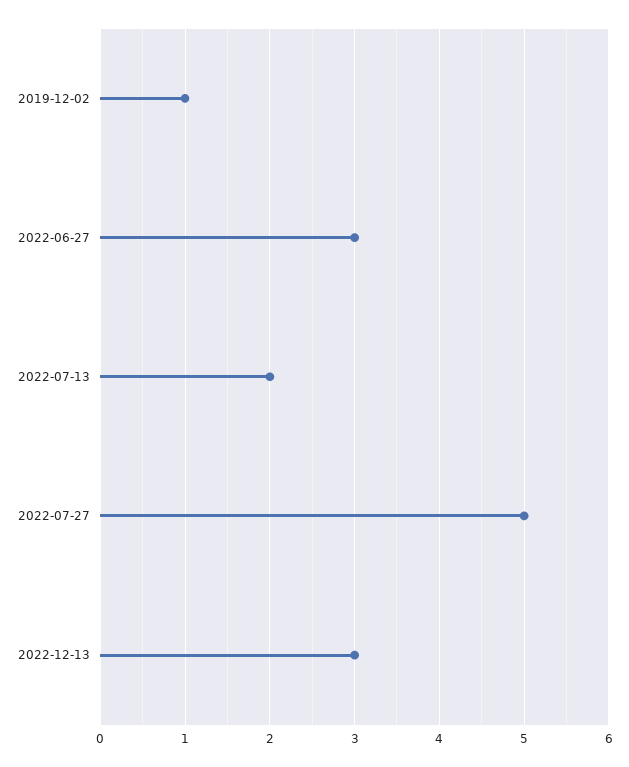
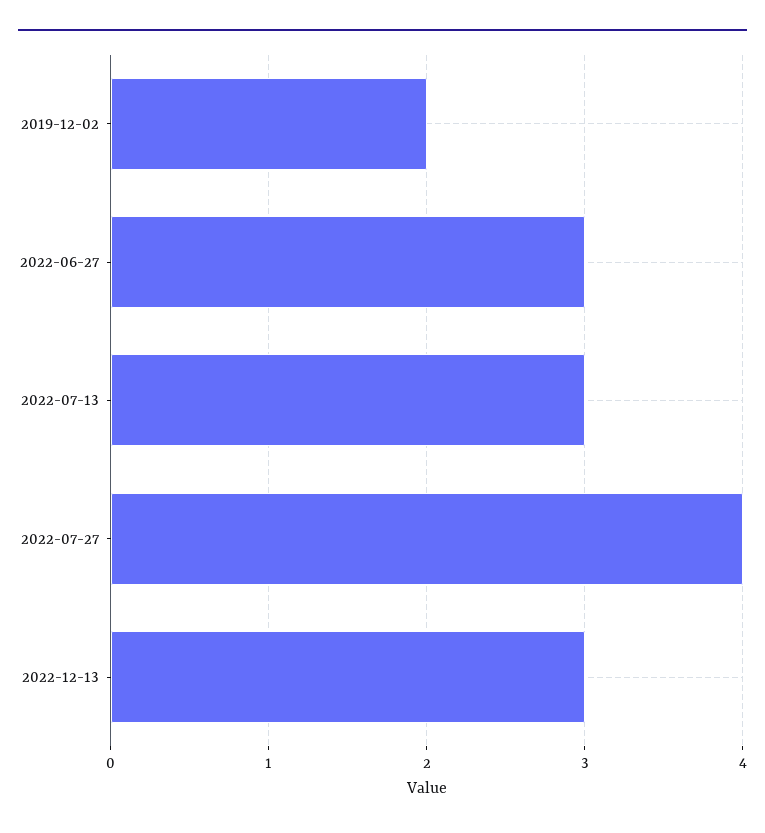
  {
-   "2019-12-02": 1,
+   "2019-12-02": 2,
    "2022-06-27": 3,
-   "2022-07-13": 2,
+   "2022-07-13": 3,
-   "2022-07-27": 5,
+   "2022-07-27": 4,
    "2022-12-13": 3
  }

